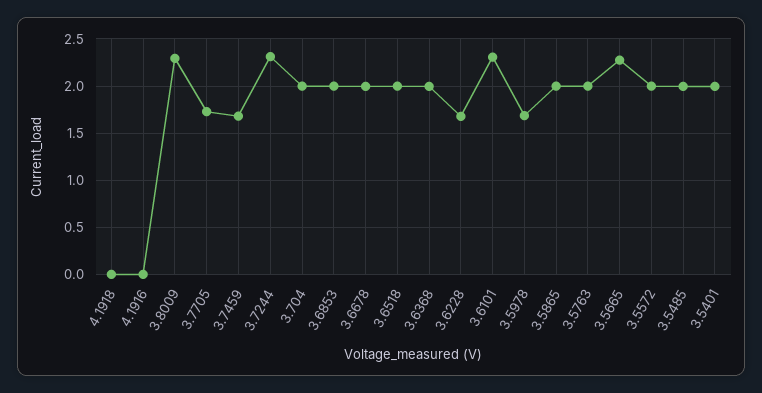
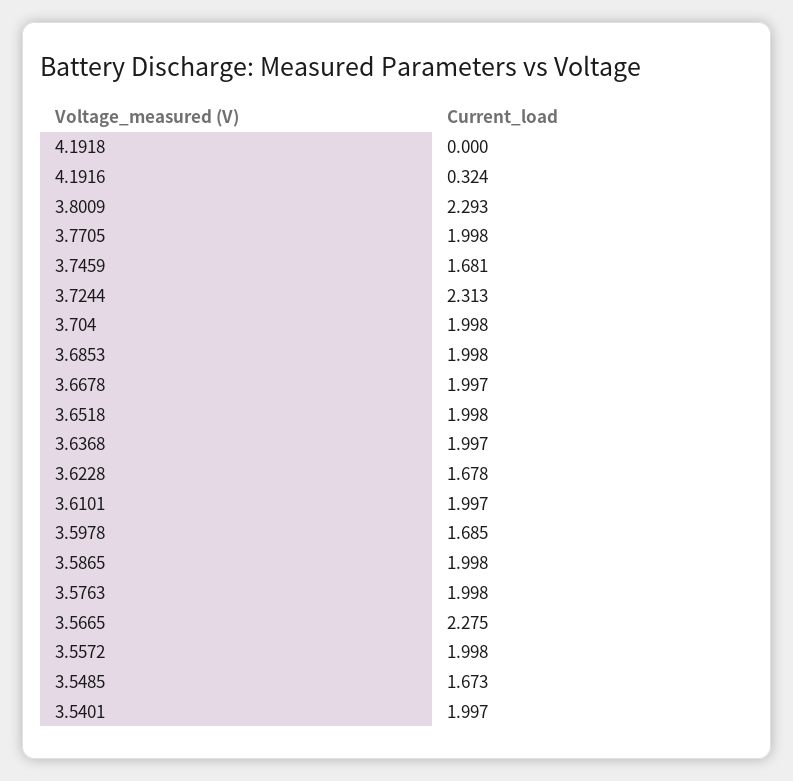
  {
    "4.1918": 0,
-   "4.1916": 0,
+   "4.1916": 0.324,
    "3.8009": 2.293,
-   "3.7705": 1.7,
+   "3.7705": 1.998,
    "3.7459": 1.681,
    "3.7244": 2.313,
    "3.704": 1.998,
    "3.6853": 1.998,
    "3.6678": 1.997,
    "3.6518": 1.998,
    "3.6368": 1.997,
    "3.6228": 1.678,
-   "3.6101": 2.3,
+   "3.6101": 1.997,
    "3.5978": 1.685,
    "3.5865": 1.998,
    "3.5763": 1.998,
    "3.5665": 2.275,
    "3.5572": 1.998,
-   "3.5485": 2,
+   "3.5485": 1.673,
    "3.5401": 1.997
  }

